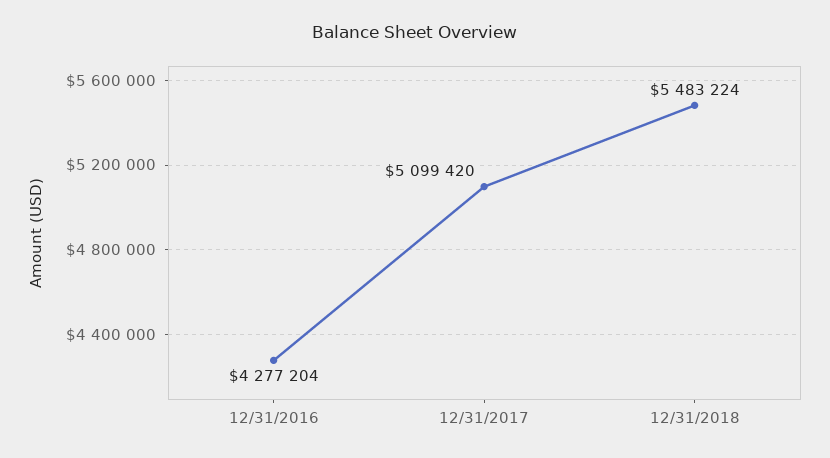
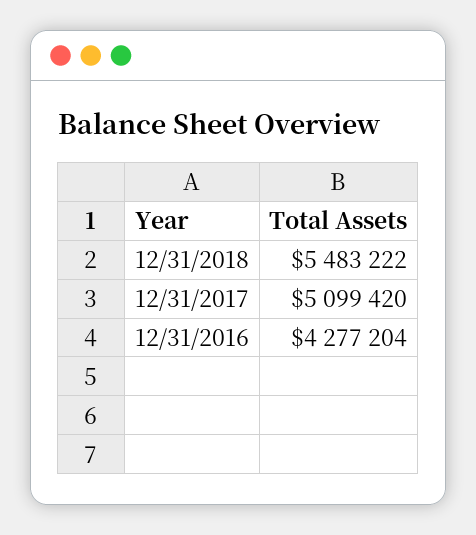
  {
    "12/31/2016": 4277204,
    "12/31/2017": 5099420,
-   "12/31/2018": 5483224
+   "12/31/2018": 5483222
  }

